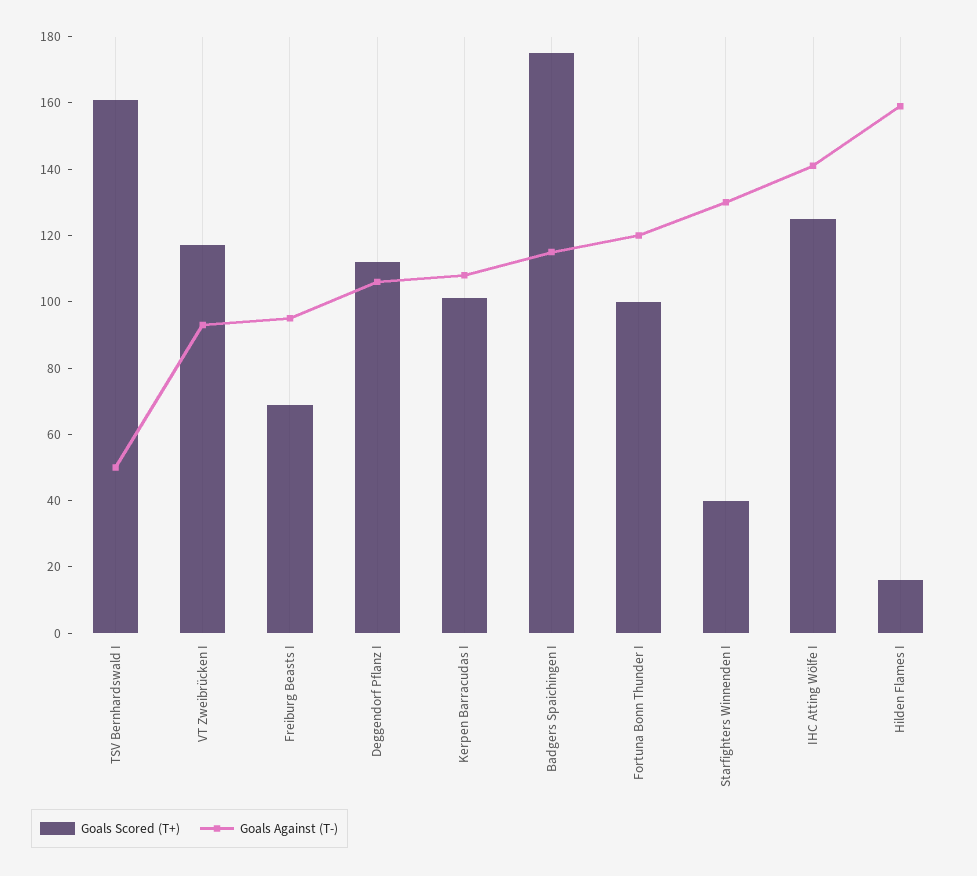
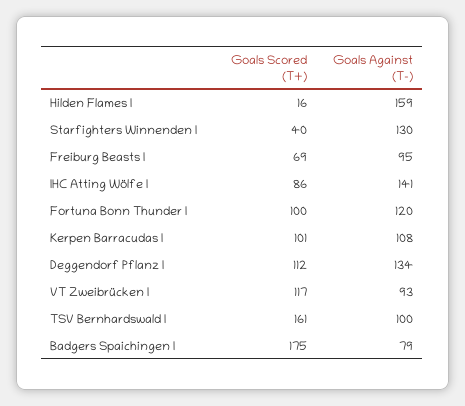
  {
    "Goals Scored (T+)": {
      "TSV Bernhardswald I": 161,
      "VT Zweibrücken I": 117,
      "Freiburg Beasts I": 69,
      "Deggendorf Pflanz I": 112,
      "Kerpen Barracudas I": 101,
      "Badgers Spaichingen I": 175,
      "Fortuna Bonn Thunder I": 100,
      "Starfighters Winnenden I": 40,
-     "IHC Atting Wölfe I": 125,
+     "IHC Atting Wölfe I": 86,
      "Hilden Flames I": 16
    },
    "Goals Against (T-)": {
-     "TSV Bernhardswald I": 50,
+     "TSV Bernhardswald I": 100,
      "VT Zweibrücken I": 93,
      "Freiburg Beasts I": 95,
-     "Deggendorf Pflanz I": 105,
+     "Deggendorf Pflanz I": 134,
      "Kerpen Barracudas I": 108,
-     "Badgers Spaichingen I": 115,
+     "Badgers Spaichingen I": 79,
      "Fortuna Bonn Thunder I": 120,
      "Starfighters Winnenden I": 130,
      "IHC Atting Wölfe I": 141,
      "Hilden Flames I": 159
    }
  }

